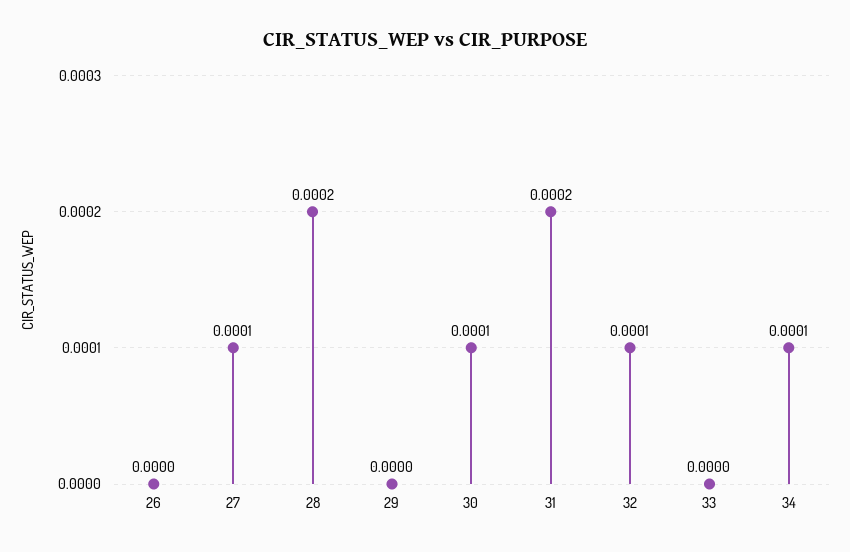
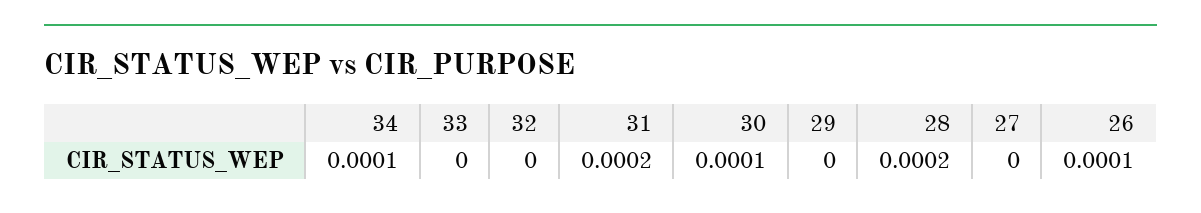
  {
-   "26": 0,
+   "26": 0.0001,
-   "27": 0.0001,
+   "27": 0,
    "28": 0.0002,
    "29": 0,
    "30": 0.0001,
    "31": 0.0002,
-   "32": 0.0001,
+   "32": 0,
    "33": 0,
    "34": 0.0001
  }

